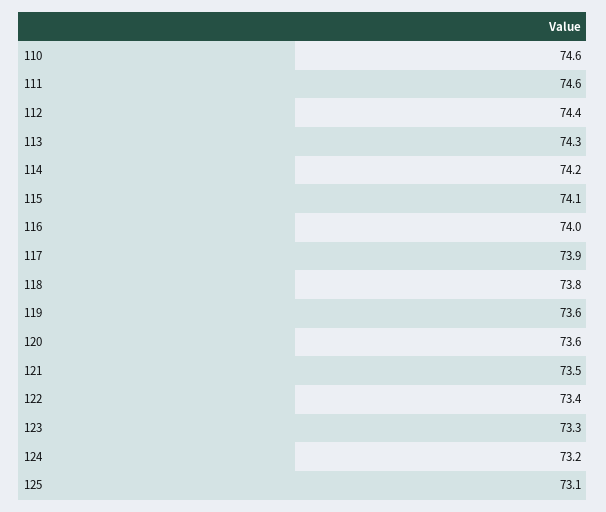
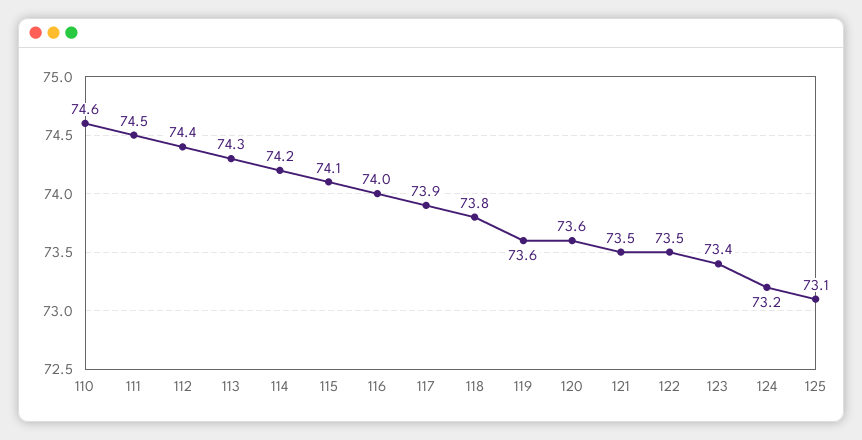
  {
    "110": 74.6,
-   "111": 74.6,
+   "111": 74.5,
    "112": 74.4,
    "113": 74.3,
    "114": 74.2,
    "115": 74.1,
    "116": 74,
    "117": 73.9,
    "118": 73.8,
    "119": 73.6,
    "120": 73.6,
    "121": 73.5,
-   "122": 73.4,
+   "122": 73.5,
-   "123": 73.3,
+   "123": 73.4,
    "124": 73.2,
    "125": 73.1
  }

